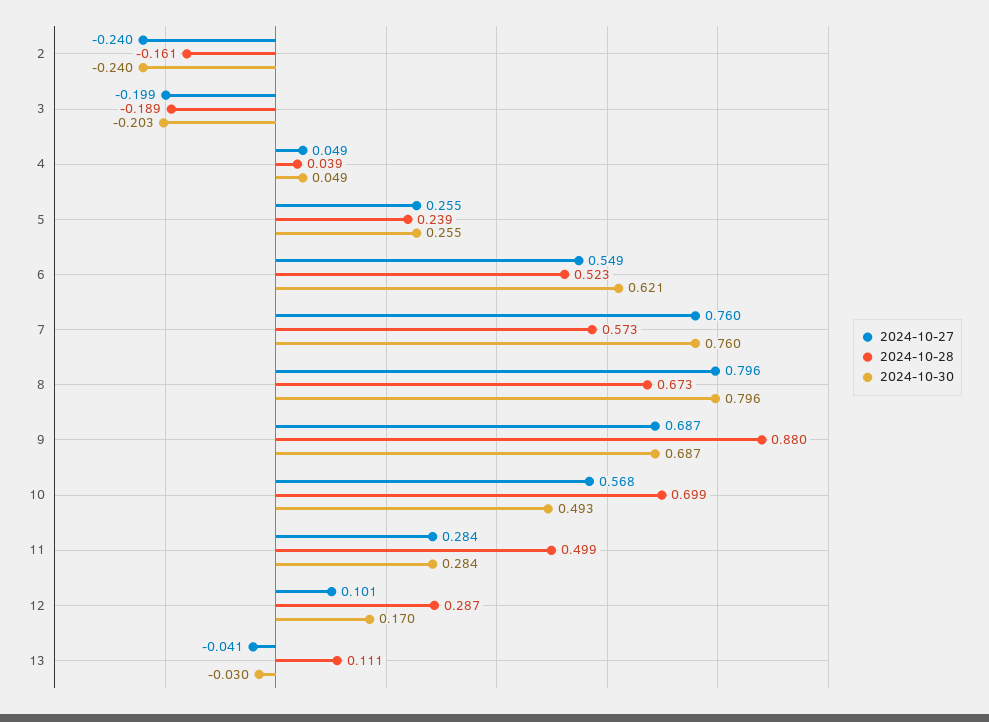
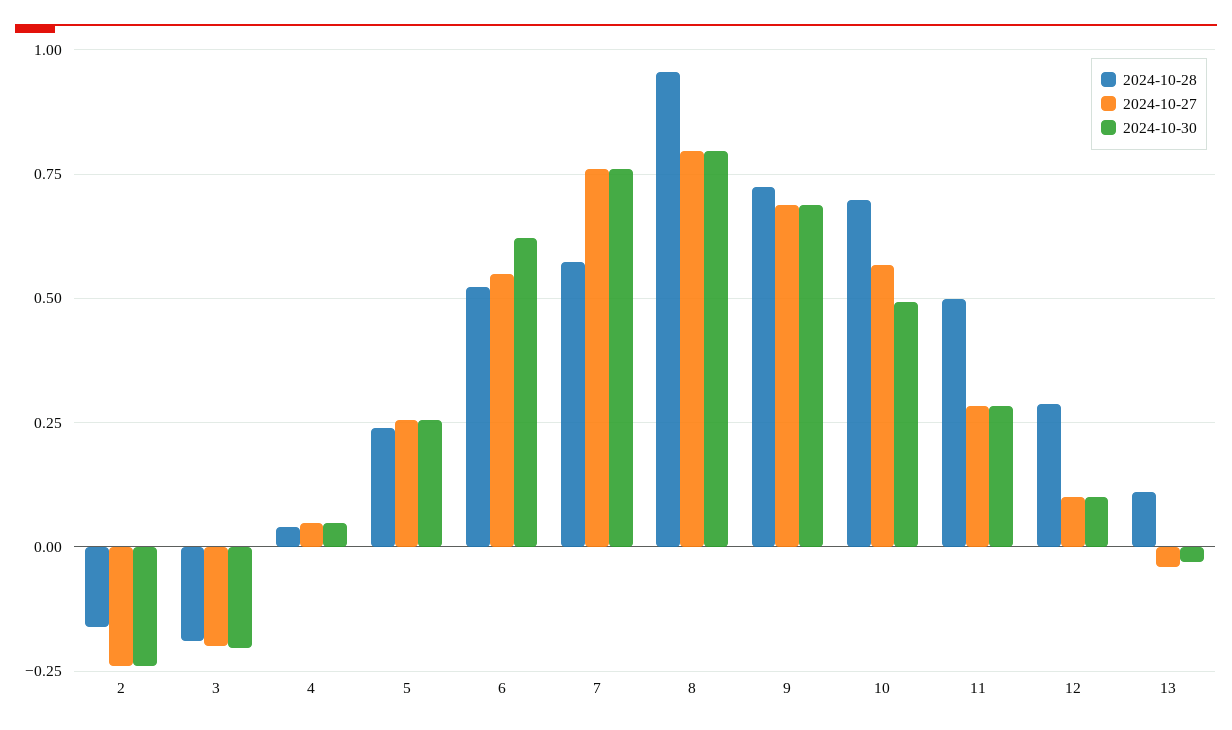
  {
    "2024-10-27": {
      "2": -0.24,
      "3": -0.199,
      "4": 0.049,
      "5": 0.255,
      "6": 0.549,
      "7": 0.76,
      "8": 0.796,
      "9": 0.687,
      "10": 0.568,
      "11": 0.284,
      "12": 0.101,
      "13": -0.041
    },
    "2024-10-28": {
      "2": -0.161,
      "3": -0.189,
      "4": 0.039,
      "5": 0.239,
      "6": 0.523,
      "7": 0.573,
-     "8": 0.673,
+     "8": 0.95,
-     "9": 0.88,
+     "9": 0.725,
      "10": 0.699,
      "11": 0.499,
      "12": 0.287,
      "13": 0.111
    },
    "2024-10-30": {
      "2": -0.24,
      "3": -0.203,
      "4": 0.049,
      "5": 0.255,
      "6": 0.621,
      "7": 0.76,
      "8": 0.796,
      "9": 0.687,
      "10": 0.493,
      "11": 0.284,
-     "12": 0.17,
+     "12": 0.1,
      "13": -0.03
    }
  }

